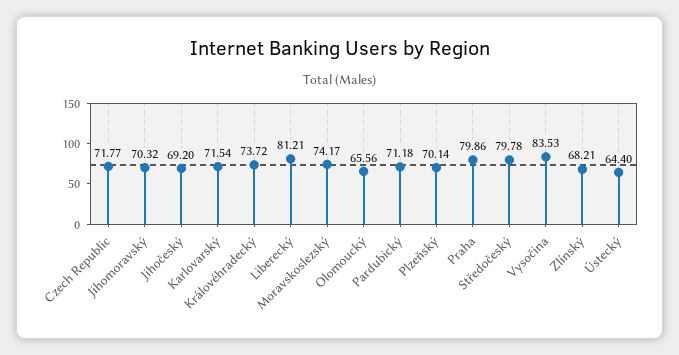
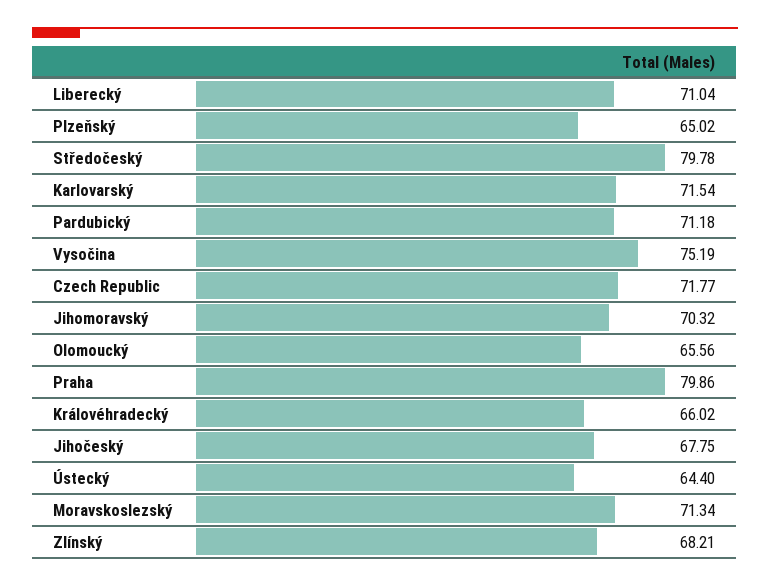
  {
    "Czech Republic": 71.77,
    "Jihomoravský": 70.32,
-   "Jihočeský": 69.2,
+   "Jihočeský": 67.75,
    "Karlovarský": 71.54,
-   "Královéhradecký": 73.72,
+   "Královéhradecký": 66.02,
-   "Liberecký": 81.21,
+   "Liberecký": 71.04,
-   "Moravskoslezský": 74.17,
+   "Moravskoslezský": 71.34,
    "Olomoucký": 65.56,
    "Pardubický": 71.18,
-   "Plzeňský": 70.14,
+   "Plzeňský": 65.02,
    "Praha": 79.86,
    "Středočeský": 79.78,
-   "Vysočina": 83.53,
+   "Vysočina": 75.19,
    "Zlínský": 68.21,
    "Ústecký": 64.4
  }

